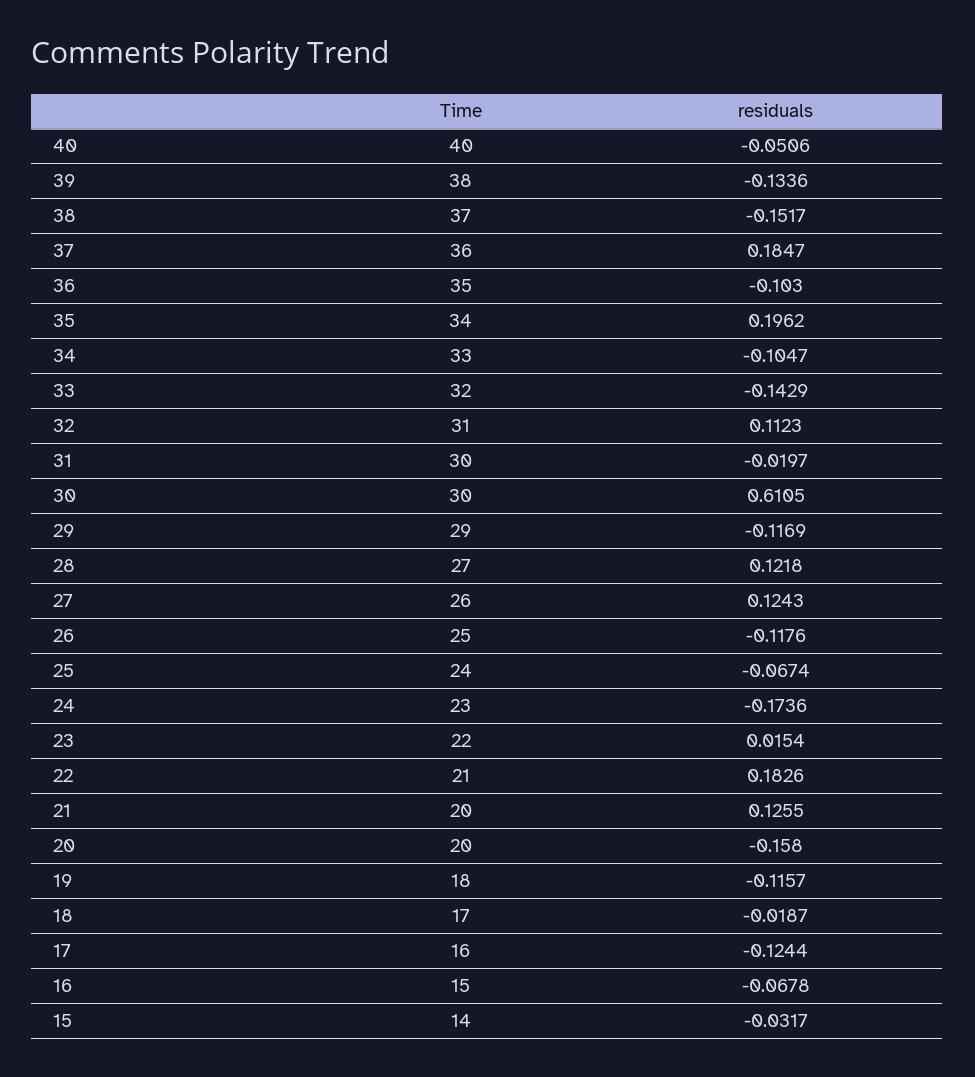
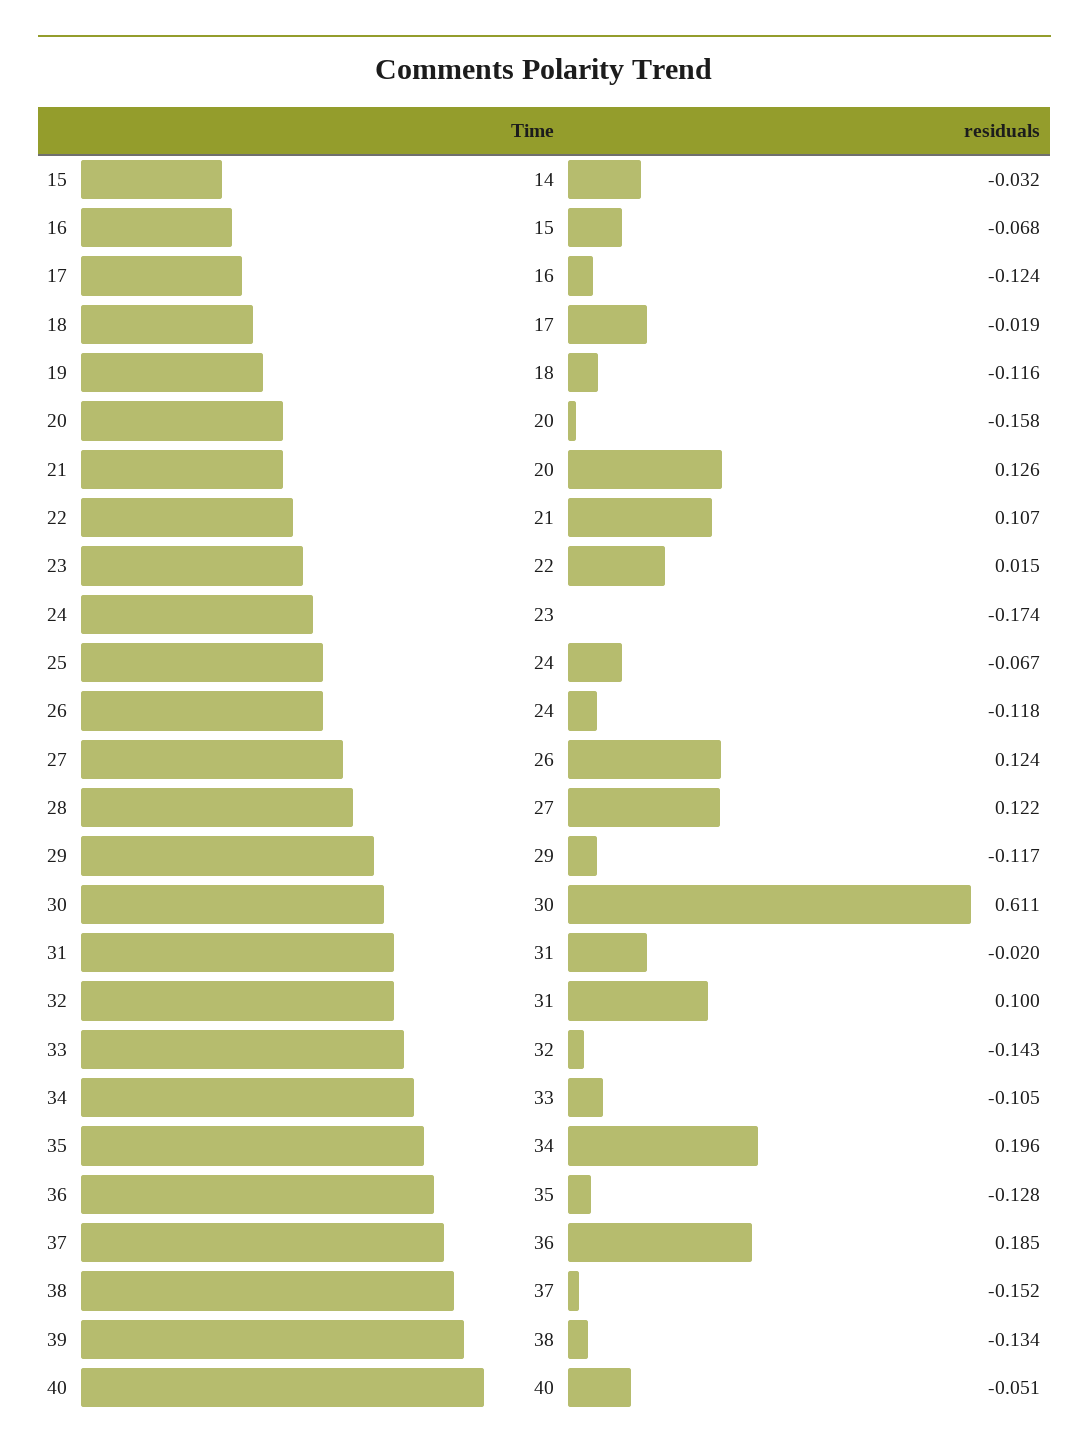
  {
    "Time": {
      "40": 40,
      "39": 38,
      "38": 37,
      "37": 36,
      "36": 35,
      "35": 34,
      "34": 33,
      "33": 32,
      "32": 31,
-     "31": 30,
+     "31": 31,
      "30": 30,
      "29": 29,
      "28": 27,
      "27": 26,
-     "26": 25,
+     "26": 24,
      "25": 24,
      "24": 23,
      "23": 22,
      "22": 21,
      "21": 20,
      "20": 20,
      "19": 18,
      "18": 17,
      "17": 16,
      "16": 15,
      "15": 14
    },
    "residuals": {
      "40": -0.0506,
      "39": -0.1336,
      "38": -0.1517,
      "37": 0.1847,
-     "36": -0.103,
+     "36": -0.128,
      "35": 0.1962,
      "34": -0.1047,
      "33": -0.1429,
-     "32": 0.1123,
+     "32": 0.1,
      "31": -0.0197,
      "30": 0.6105,
      "29": -0.1169,
      "28": 0.1218,
      "27": 0.1243,
      "26": -0.1176,
      "25": -0.0674,
      "24": -0.1736,
      "23": 0.0154,
-     "22": 0.1826,
+     "22": 0.107,
      "21": 0.1255,
      "20": -0.158,
      "19": -0.1157,
      "18": -0.0187,
      "17": -0.1244,
      "16": -0.0678,
      "15": -0.0317
    }
  }

